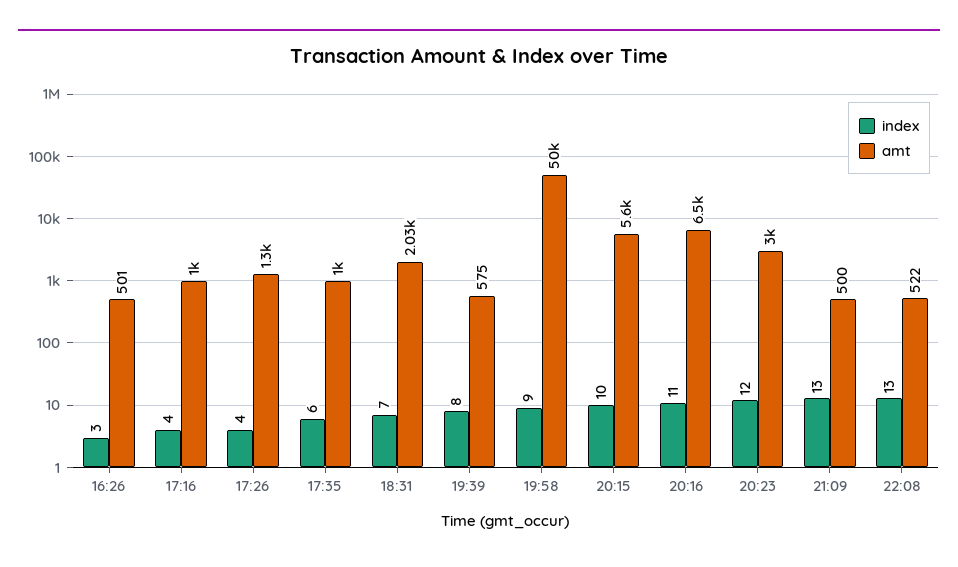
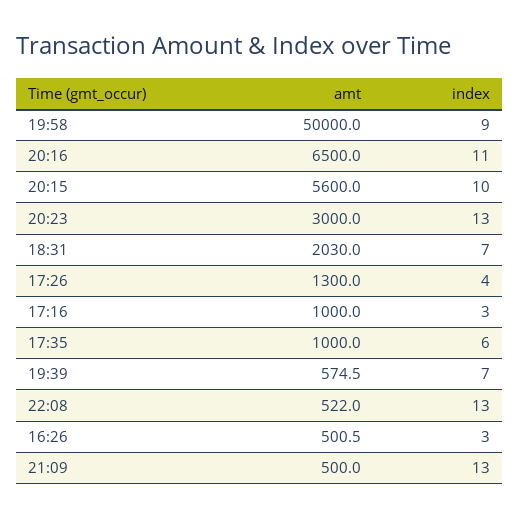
  {
    "index": {
      "16:26": 3,
-     "17:16": 4,
+     "17:16": 3,
      "17:26": 4,
      "17:35": 6,
      "18:31": 7,
-     "19:39": 8,
+     "19:39": 7,
      "19:58": 9,
      "20:15": 10,
      "20:16": 11,
-     "20:23": 12,
+     "20:23": 13,
      "21:09": 13,
      "22:08": 13
    },
    "amt": {
      "16:26": 500.5,
      "17:16": 1000,
      "17:26": 1300,
      "17:35": 1000,
      "18:31": 2030,
      "19:39": 574.5,
      "19:58": 50000,
      "20:15": 5600,
      "20:16": 6500,
      "20:23": 3000,
      "21:09": 500,
      "22:08": 522
    }
  }

